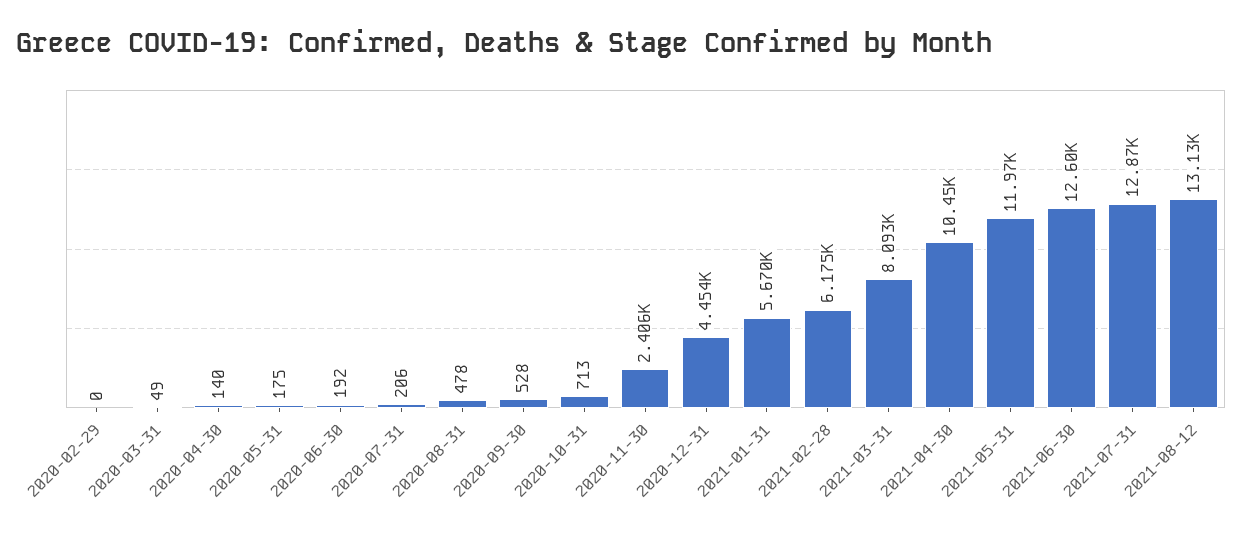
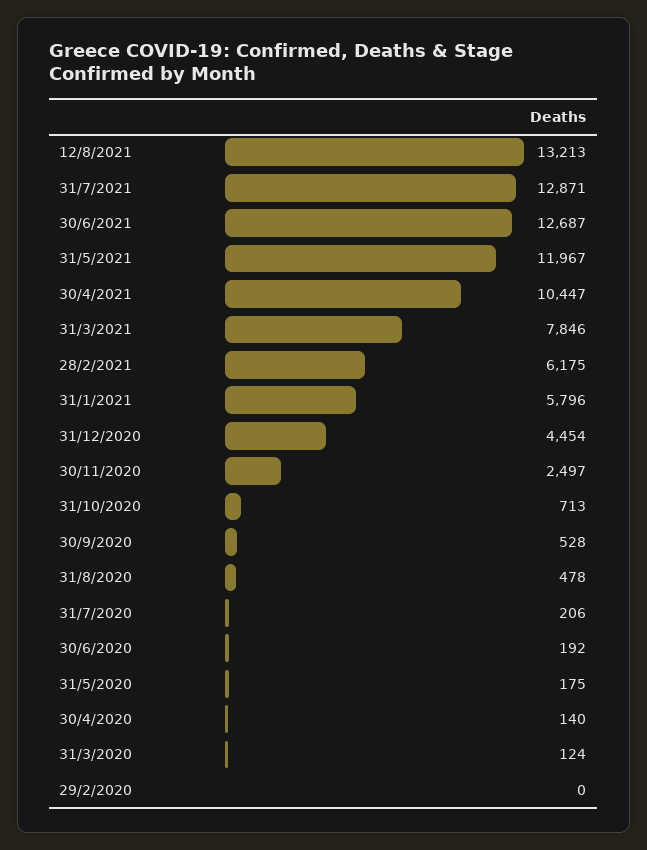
  {
    "2020-02-29": 0,
-   "2020-03-31": 49,
+   "2020-03-31": 124,
    "2020-04-30": 140,
    "2020-05-31": 175,
    "2020-06-30": 192,
    "2020-07-31": 206,
    "2020-08-31": 478,
    "2020-09-30": 528,
    "2020-10-31": 713,
-   "2020-11-30": 2406,
+   "2020-11-30": 2497,
    "2020-12-31": 4454,
-   "2021-01-31": 5670,
+   "2021-01-31": 5796,
    "2021-02-28": 6175,
-   "2021-03-31": 8093,
+   "2021-03-31": 7846,
    "2021-04-30": 10447,
    "2021-05-31": 11967,
-   "2021-06-30": 12600,
+   "2021-06-30": 12687,
    "2021-07-31": 12871,
-   "2021-08-12": 13130
+   "2021-08-12": 13213
  }

